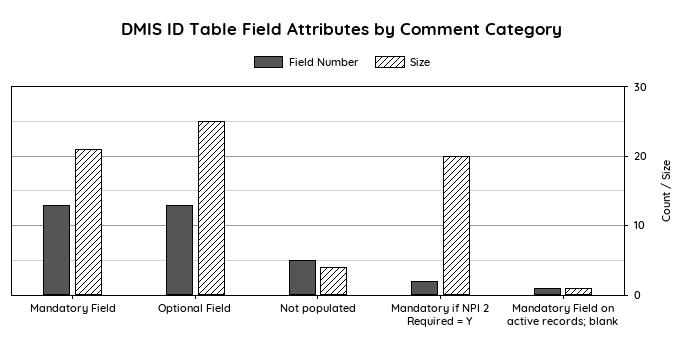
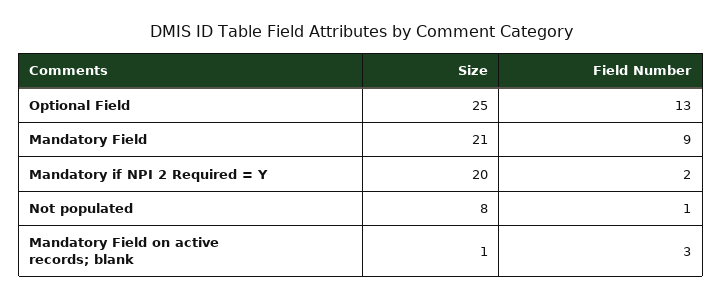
  {
    "Field Number": {
-     "Mandatory Field": 13,
+     "Mandatory Field": 9,
      "Optional Field": 13,
-     "Not populated": 5,
+     "Not populated": 1,
      "Mandatory if NPI 2 Required = Y": 2,
-     "Mandatory Field on active records; blank": 1
+     "Mandatory Field on active records; blank": 3
    },
    "Size": {
      "Mandatory Field": 21,
      "Optional Field": 25,
-     "Not populated": 4,
+     "Not populated": 8,
      "Mandatory if NPI 2 Required = Y": 20,
      "Mandatory Field on active records; blank": 1
    }
  }

